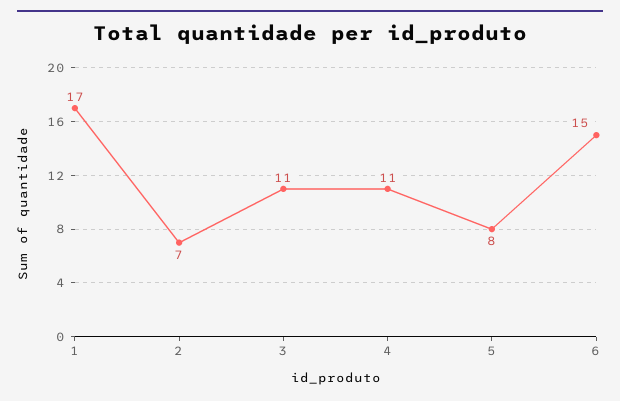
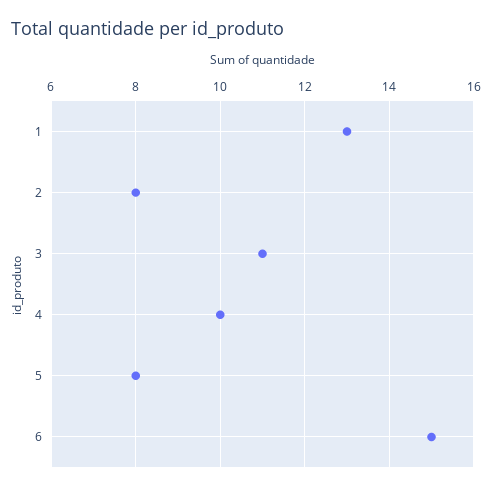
  {
-   "1": 17,
+   "1": 13,
-   "2": 7,
+   "2": 8,
    "3": 11,
-   "4": 11,
+   "4": 10,
    "5": 8,
    "6": 15
  }

